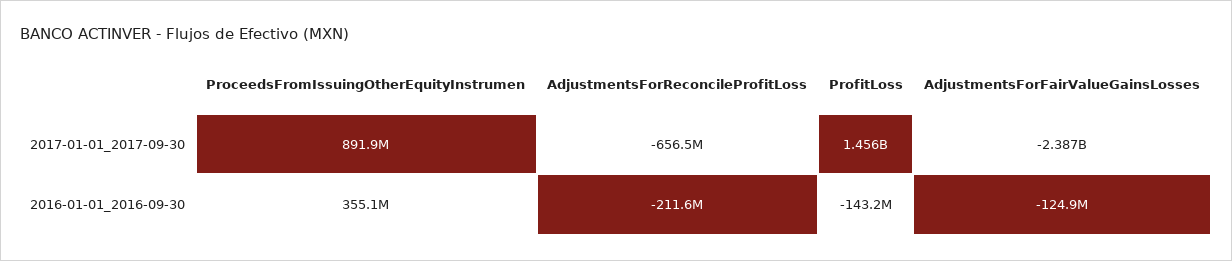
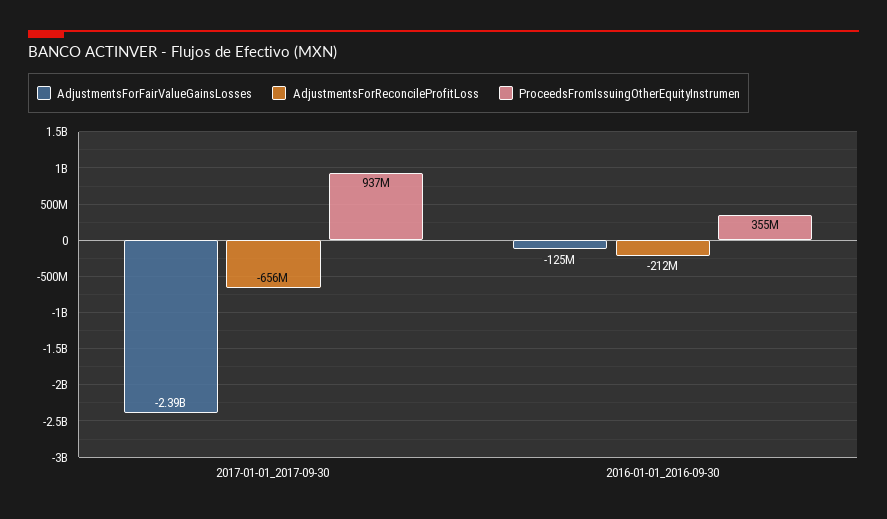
  {
    "ProceedsFromIssuingOtherEquityInstrumen": {
-     "2017-01-01_2017-09-30": 891900000,
+     "2017-01-01_2017-09-30": 937000000,
      "2016-01-01_2016-09-30": 355100000
    },
    "AdjustmentsForReconcileProfitLoss": {
      "2017-01-01_2017-09-30": -656500000,
      "2016-01-01_2016-09-30": -211600000
    },
-   "ProfitLoss": {
-     "2017-01-01_2017-09-30": 1456000000,
-     "2016-01-01_2016-09-30": -143200000
-   },
    "AdjustmentsForFairValueGainsLosses": {
      "2017-01-01_2017-09-30": -2387000000,
      "2016-01-01_2016-09-30": -124900000
    }
  }

